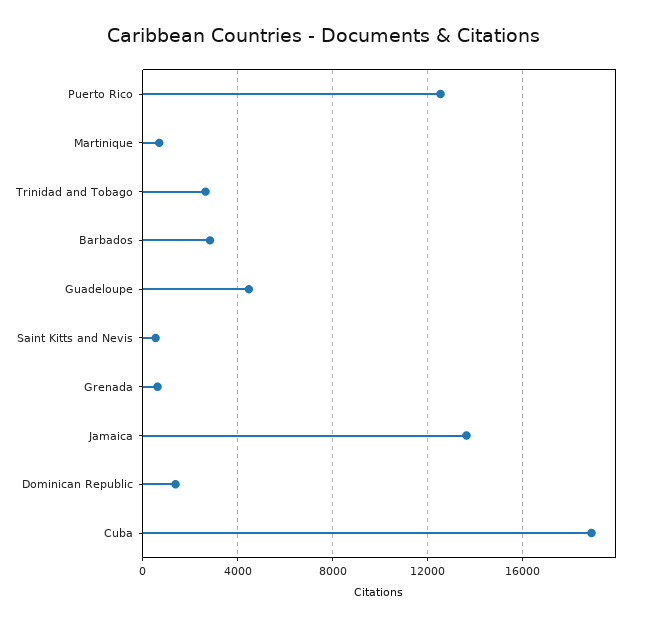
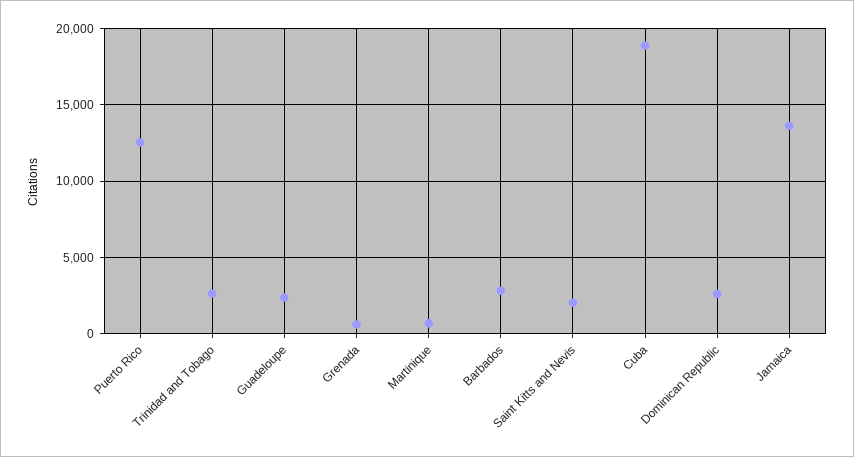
  {
    "Puerto Rico": 12500,
    "Martinique": 500,
    "Trinidad and Tobago": 2500,
    "Barbados": 3000,
-   "Guadeloupe": 4500,
+   "Guadeloupe": 2500,
-   "Saint Kitts and Nevis": 500,
+   "Saint Kitts and Nevis": 2000,
    "Grenada": 500,
    "Jamaica": 13500,
-   "Dominican Republic": 1500,
+   "Dominican Republic": 2500,
    "Cuba": 19000
  }

